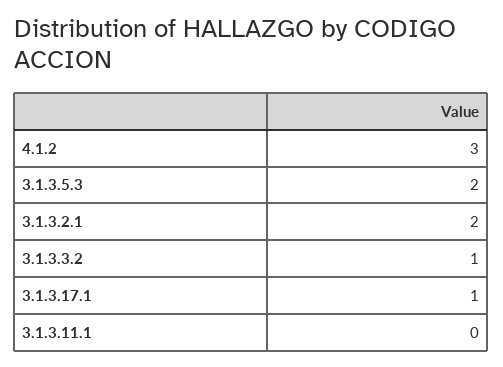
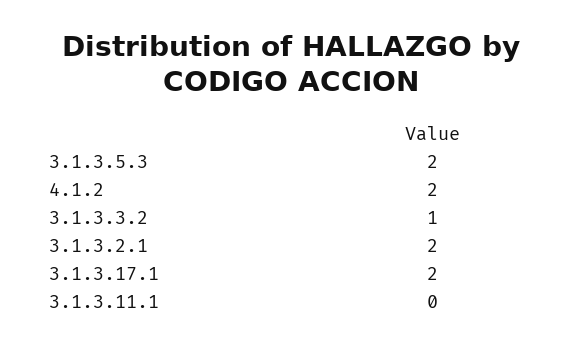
  {
-   "4.1.2": 3,
+   "4.1.2": 2,
    "3.1.3.5.3": 2,
    "3.1.3.2.1": 2,
    "3.1.3.3.2": 1,
-   "3.1.3.17.1": 1,
+   "3.1.3.17.1": 2,
    "3.1.3.11.1": 0
  }

